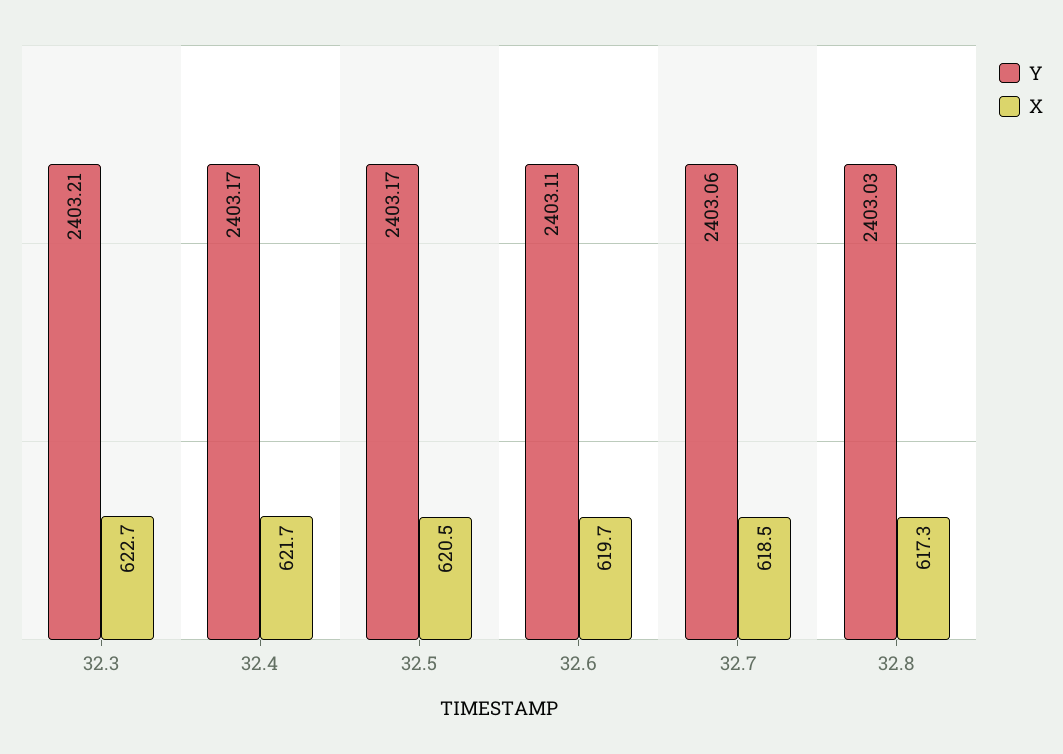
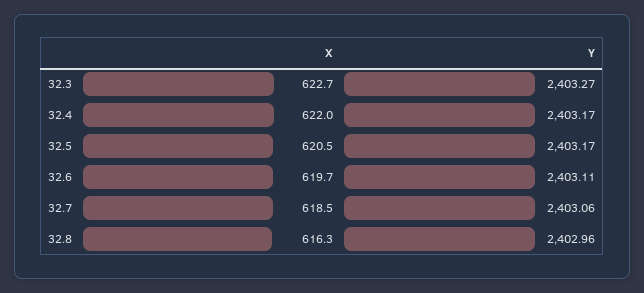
  {
    "Y": {
-     "32.3": 2403.21,
+     "32.3": 2403.27,
      "32.4": 2403.17,
      "32.5": 2403.17,
      "32.6": 2403.11,
      "32.7": 2403.06,
-     "32.8": 2403.03
+     "32.8": 2402.96
    },
    "X": {
      "32.3": 622.7,
-     "32.4": 621.7,
+     "32.4": 622,
      "32.5": 620.5,
      "32.6": 619.7,
      "32.7": 618.5,
-     "32.8": 617.3
+     "32.8": 616.3
    }
  }

